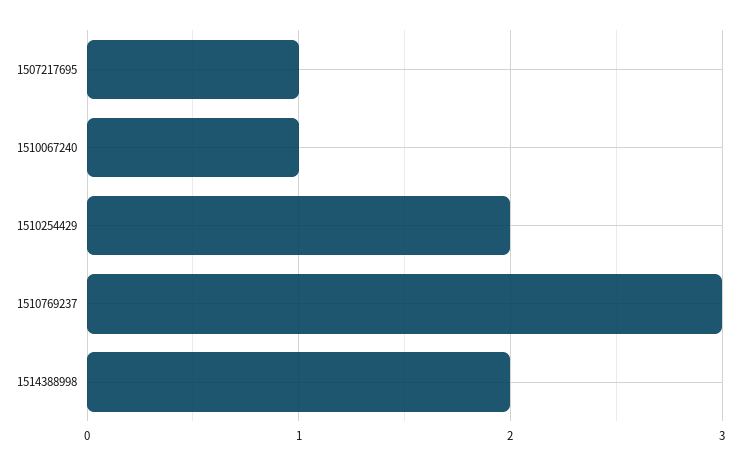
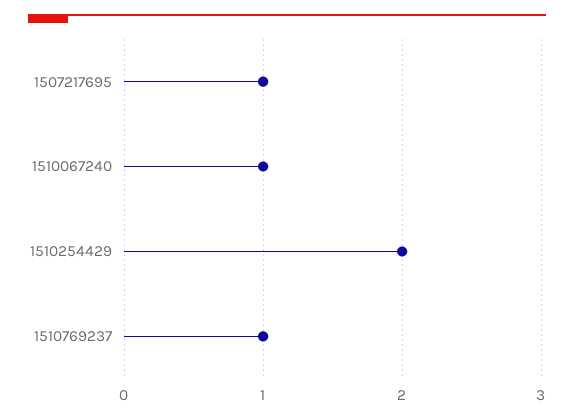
  {
    "1507217695": 1,
    "1510067240": 1,
    "1510254429": 2,
-   "1510769237": 3,
+   "1510769237": 1
-   "1514388998": 2
  }

